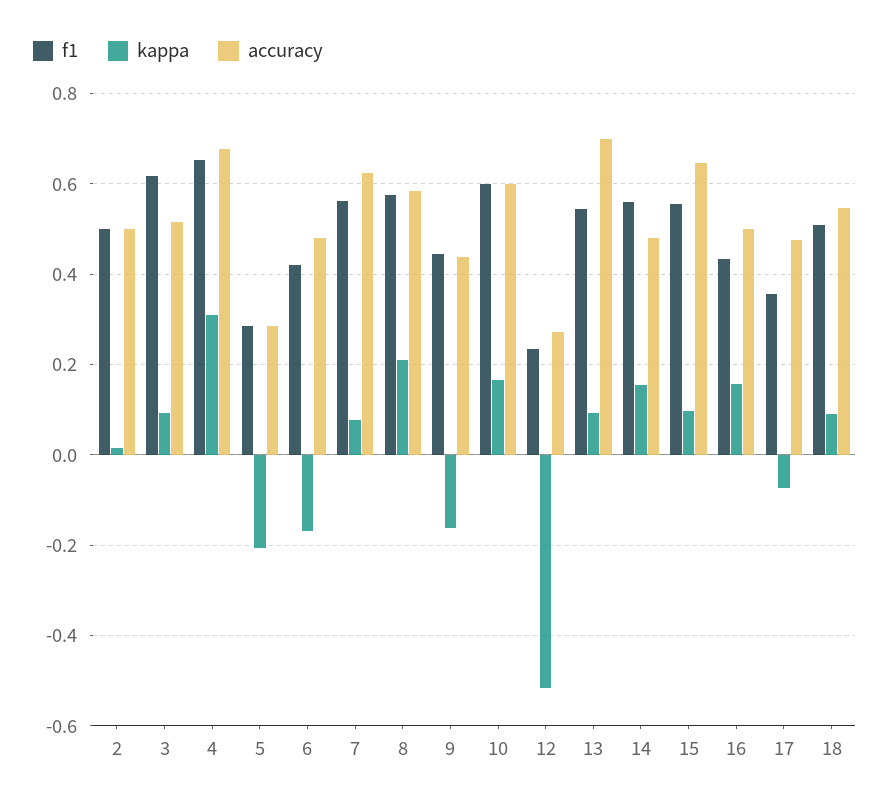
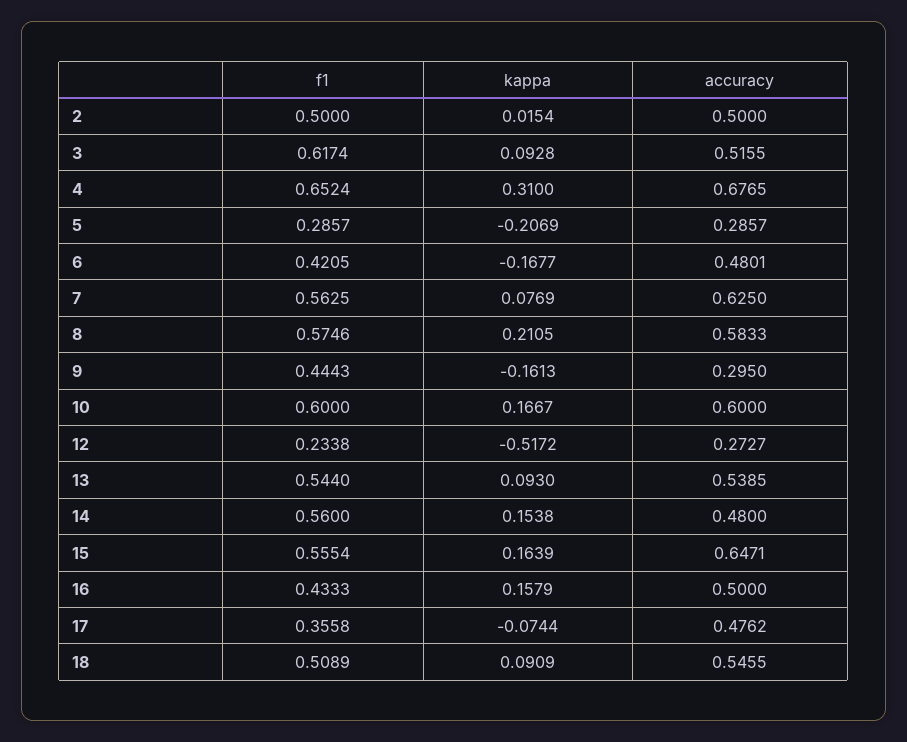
  {
    "f1": {
      "2": 0.5,
      "3": 0.6174,
      "4": 0.6524,
      "5": 0.2857,
      "6": 0.4205,
      "7": 0.5625,
      "8": 0.5746,
      "9": 0.4443,
      "10": 0.6,
      "12": 0.2338,
      "13": 0.544,
      "14": 0.56,
      "15": 0.5554,
      "16": 0.4333,
      "17": 0.3558,
      "18": 0.5089
    },
    "kappa": {
      "2": 0.0154,
      "3": 0.0928,
      "4": 0.31,
      "5": -0.2069,
      "6": -0.1677,
      "7": 0.0769,
      "8": 0.2105,
      "9": -0.1613,
      "10": 0.1667,
      "12": -0.5172,
      "13": 0.093,
      "14": 0.1538,
-     "15": 0.1,
+     "15": 0.1639,
      "16": 0.1579,
      "17": -0.0744,
      "18": 0.0909
    },
    "accuracy": {
      "2": 0.5,
      "3": 0.5155,
      "4": 0.6765,
      "5": 0.2857,
      "6": 0.4801,
      "7": 0.625,
      "8": 0.5833,
-     "9": 0.44,
+     "9": 0.295,
      "10": 0.6,
      "12": 0.2727,
-     "13": 0.7,
+     "13": 0.5385,
      "14": 0.48,
      "15": 0.6471,
      "16": 0.5,
      "17": 0.4762,
      "18": 0.5455
    }
  }

